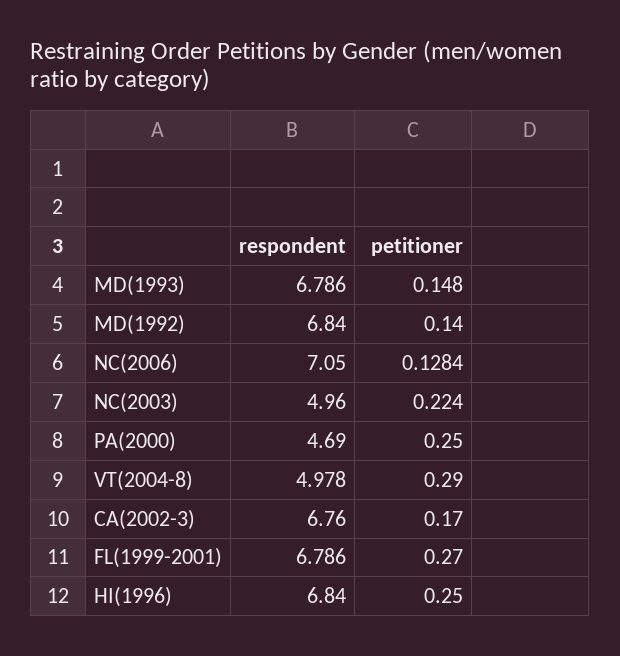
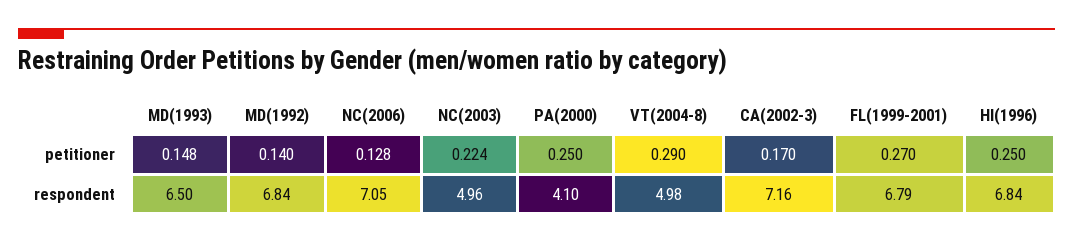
  {
    "respondent": {
-     "MD(1993)": 6.786,
+     "MD(1993)": 6.5,
      "MD(1992)": 6.84,
      "NC(2006)": 7.05,
      "NC(2003)": 4.96,
-     "PA(2000)": 4.69,
+     "PA(2000)": 4.1,
      "VT(2004-8)": 4.978,
-     "CA(2002-3)": 6.76,
+     "CA(2002-3)": 7.16,
      "FL(1999-2001)": 6.786,
      "HI(1996)": 6.84
    },
    "petitioner": {
      "MD(1993)": 0.148,
      "MD(1992)": 0.14,
      "NC(2006)": 0.1284,
      "NC(2003)": 0.224,
      "PA(2000)": 0.25,
      "VT(2004-8)": 0.29,
      "CA(2002-3)": 0.17,
      "FL(1999-2001)": 0.27,
      "HI(1996)": 0.25
    }
  }

